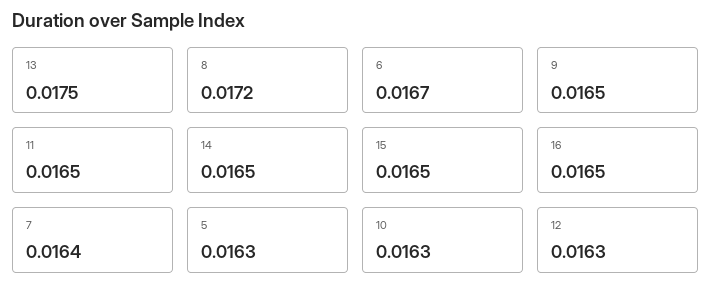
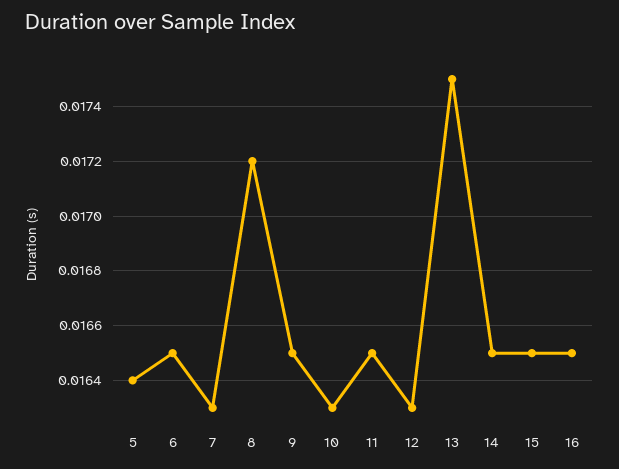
  {
    "13": 0.0175,
    "8": 0.0172,
-   "6": 0.0167,
+   "6": 0.0165,
    "9": 0.0165,
    "11": 0.0165,
    "14": 0.0165,
    "15": 0.0165,
    "16": 0.0165,
-   "7": 0.0164,
+   "7": 0.0163,
-   "5": 0.0163,
+   "5": 0.0164,
    "10": 0.0163,
    "12": 0.0163
  }

